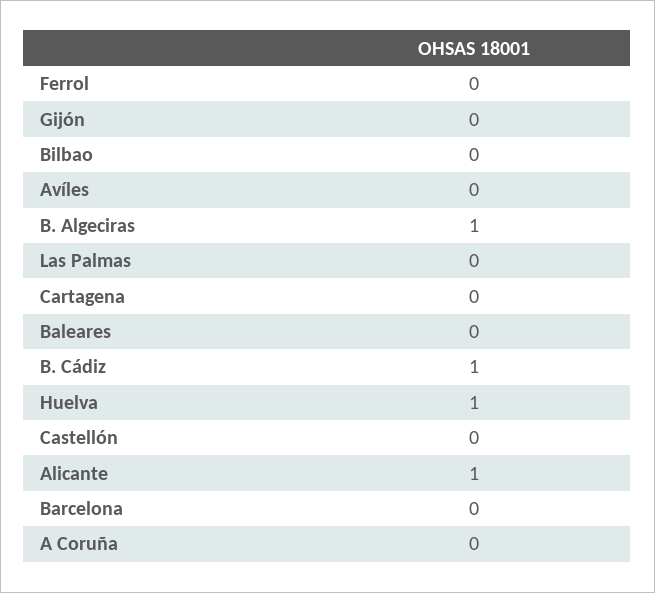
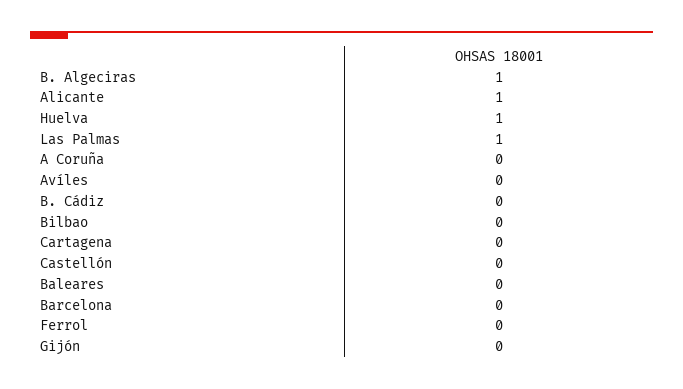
  {
    "Ferrol": 0,
    "Gijón": 0,
    "Bilbao": 0,
    "Avíles": 0,
    "B. Algeciras": 1,
-   "Las Palmas": 0,
+   "Las Palmas": 1,
    "Cartagena": 0,
    "Baleares": 0,
-   "B. Cádiz": 1,
+   "B. Cádiz": 0,
    "Huelva": 1,
    "Castellón": 0,
    "Alicante": 1,
    "Barcelona": 0,
    "A Coruña": 0
  }

